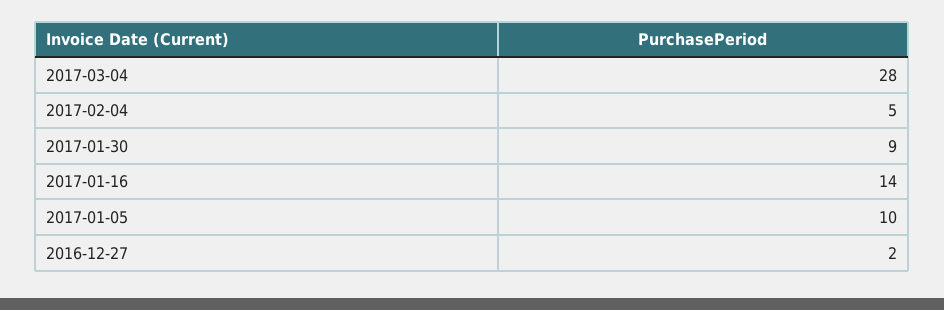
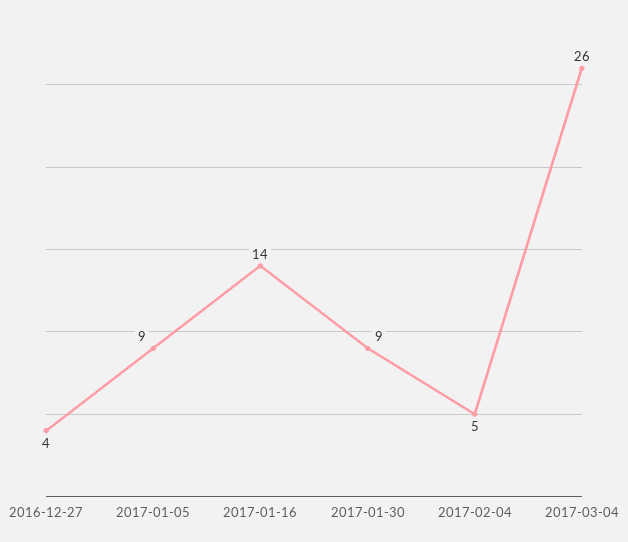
  {
-   "2017-03-04": 28,
+   "2017-03-04": 26,
    "2017-02-04": 5,
    "2017-01-30": 9,
    "2017-01-16": 14,
-   "2017-01-05": 10,
+   "2017-01-05": 9,
-   "2016-12-27": 2
+   "2016-12-27": 4
  }

